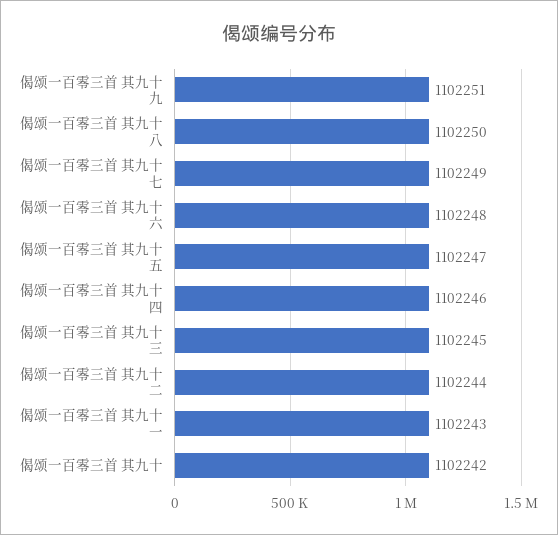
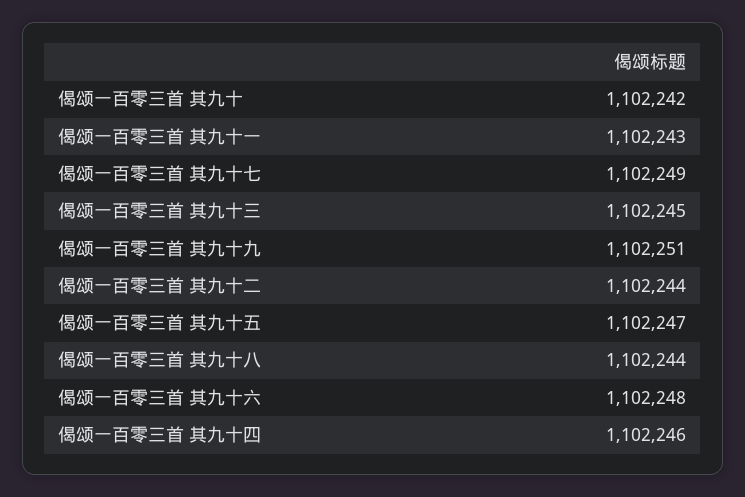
  {
    "偈颂一百零三首 其九十九": 1102251,
-   "偈颂一百零三首 其九十八": 1102250,
+   "偈颂一百零三首 其九十八": 1102244,
    "偈颂一百零三首 其九十七": 1102249,
    "偈颂一百零三首 其九十六": 1102248,
    "偈颂一百零三首 其九十五": 1102247,
    "偈颂一百零三首 其九十四": 1102246,
    "偈颂一百零三首 其九十三": 1102245,
    "偈颂一百零三首 其九十二": 1102244,
    "偈颂一百零三首 其九十一": 1102243,
    "偈颂一百零三首 其九十": 1102242
  }

